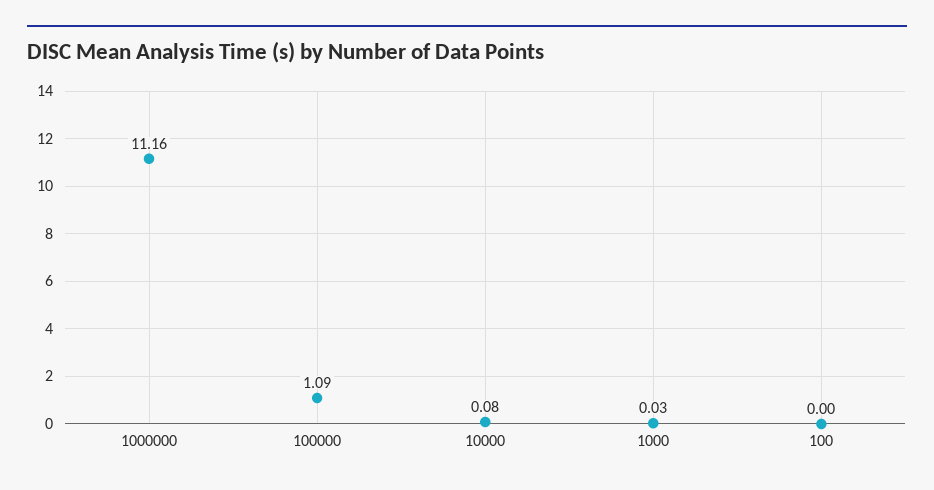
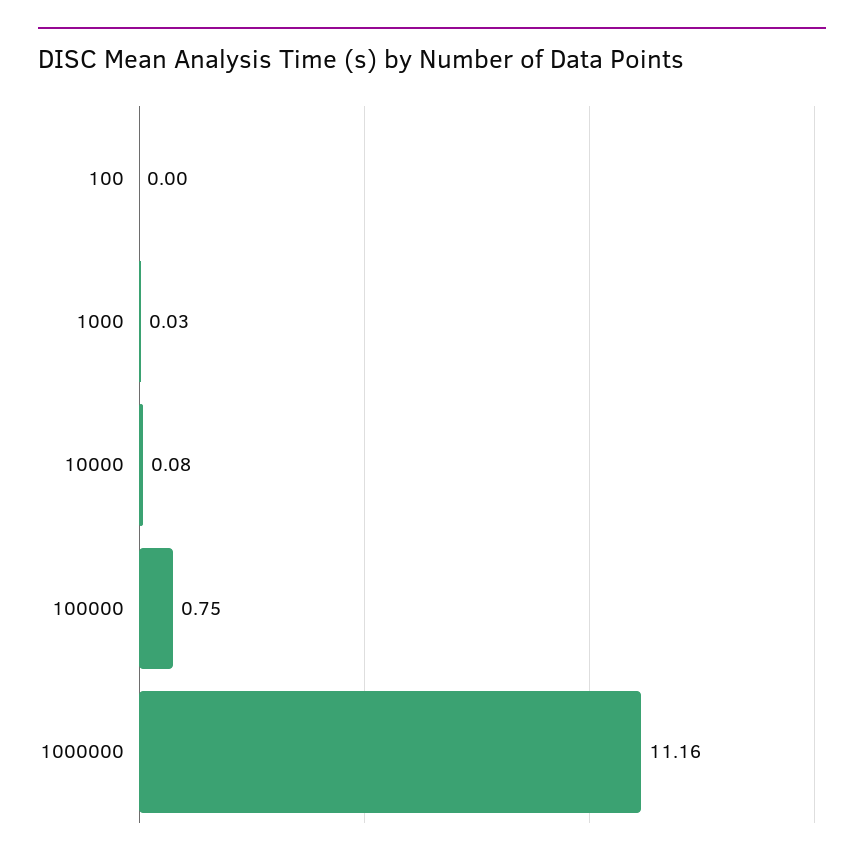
  {
    "1000000": 11.16,
-   "100000": 1.09,
+   "100000": 0.75,
    "10000": 0.08,
    "1000": 0.03,
    "100": 0
  }

